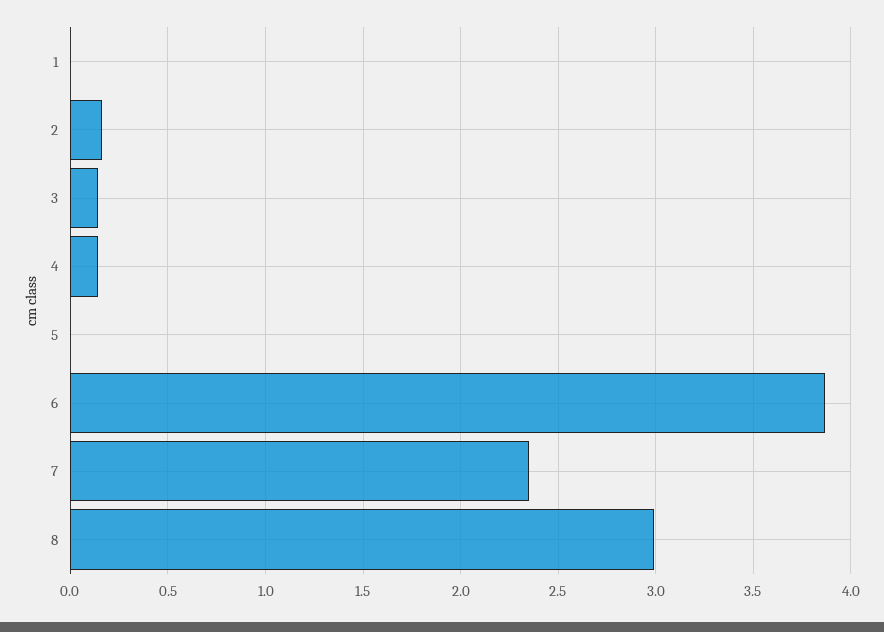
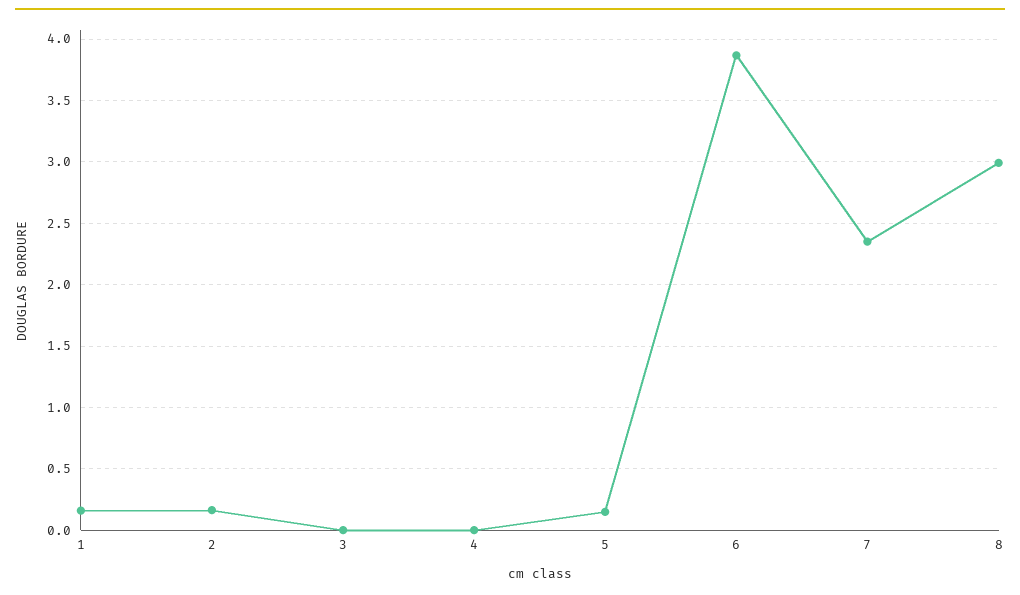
  {
-   "1": 0,
+   "1": 0.15,
    "2": 0.15,
-   "3": 0.15,
+   "3": 0,
-   "4": 0.15,
+   "4": 0,
-   "5": 0,
+   "5": 0.15,
    "6": 3.85,
    "7": 2.35,
    "8": 3
  }

